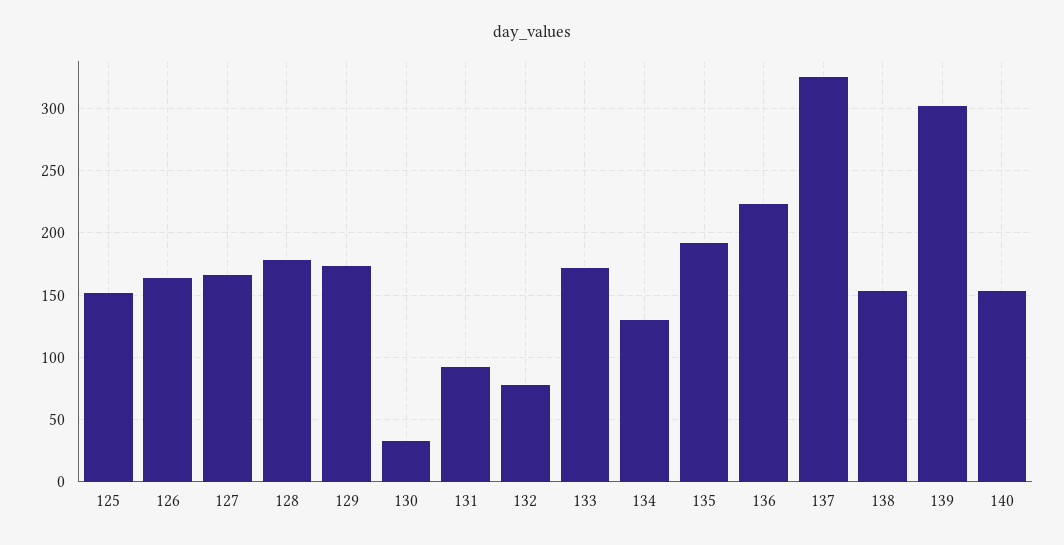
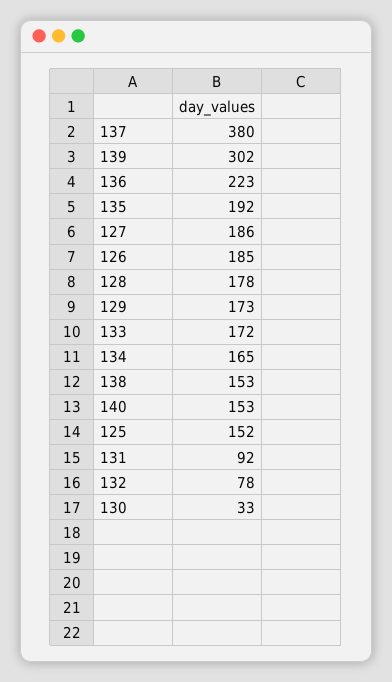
  {
    "125": 152,
-   "126": 165,
+   "126": 185,
-   "127": 165,
+   "127": 186,
    "128": 178,
    "129": 173,
    "130": 33,
    "131": 92,
    "132": 78,
    "133": 172,
-   "134": 130,
+   "134": 165,
    "135": 192,
    "136": 223,
-   "137": 325,
+   "137": 380,
    "138": 153,
    "139": 302,
    "140": 153
  }

